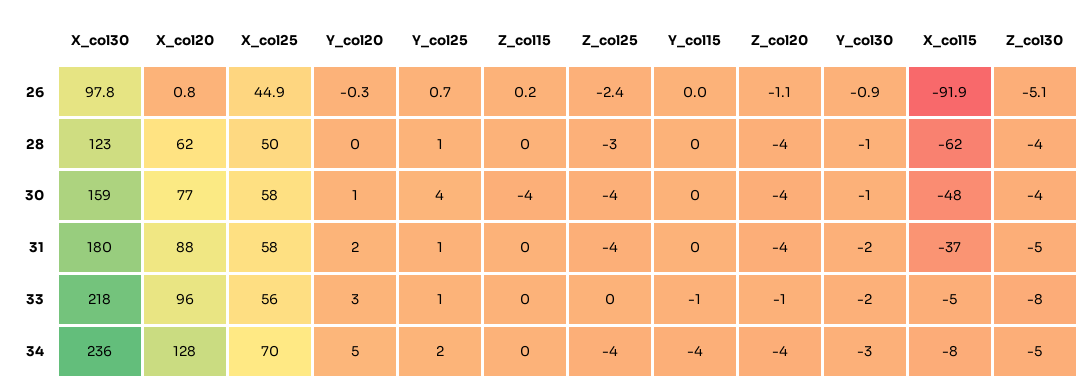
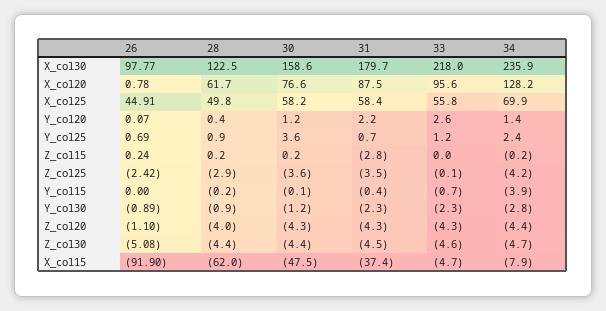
  {
    "X_col30": {
      "26": 97.77,
      "28": 122.5,
      "30": 158.6,
      "31": 179.7,
      "33": 218,
      "34": 235.9
    },
    "X_col20": {
      "26": 0.78,
      "28": 61.7,
      "30": 76.6,
      "31": 87.5,
      "33": 95.6,
      "34": 128.2
    },
    "X_col25": {
      "26": 44.91,
      "28": 49.8,
      "30": 58.2,
      "31": 58.4,
      "33": 55.8,
      "34": 69.9
    },
    "Y_col20": {
-     "26": -0.3,
+     "26": 0.07,
      "28": 0.4,
      "30": 1.2,
      "31": 2.2,
      "33": 2.6,
-     "34": 5
+     "34": 1.4
    },
    "Y_col25": {
      "26": 0.69,
      "28": 0.9,
      "30": 3.6,
      "31": 0.7,
      "33": 1.2,
      "34": 2.4
    },
    "Z_col15": {
      "26": 0.24,
      "28": 0.2,
-     "30": -4,
+     "30": 0.2,
-     "31": 0,
+     "31": -2.8,
      "33": 0,
      "34": -0.2
    },
    "Z_col25": {
      "26": -2.42,
      "28": -2.9,
      "30": -3.6,
      "31": -3.5,
      "33": -0.1,
      "34": -4.2
    },
    "Y_col15": {
      "26": 0,
      "28": -0.2,
      "30": -0.1,
      "31": -0.4,
      "33": -0.7,
      "34": -3.9
    },
    "Z_col20": {
      "26": -1.1,
      "28": -4,
      "30": -4.3,
      "31": -4.3,
-     "33": -1,
+     "33": -4.3,
      "34": -4.4
    },
    "Y_col30": {
      "26": -0.89,
      "28": -0.9,
      "30": -1.2,
      "31": -2.3,
      "33": -2.3,
      "34": -2.8
    },
    "X_col15": {
      "26": -91.9,
      "28": -62,
      "30": -47.5,
      "31": -37.4,
      "33": -4.7,
      "34": -7.9
    },
    "Z_col30": {
      "26": -5.08,
      "28": -4.4,
      "30": -4.4,
      "31": -4.5,
-     "33": -8,
+     "33": -4.6,
      "34": -4.7
    }
  }

